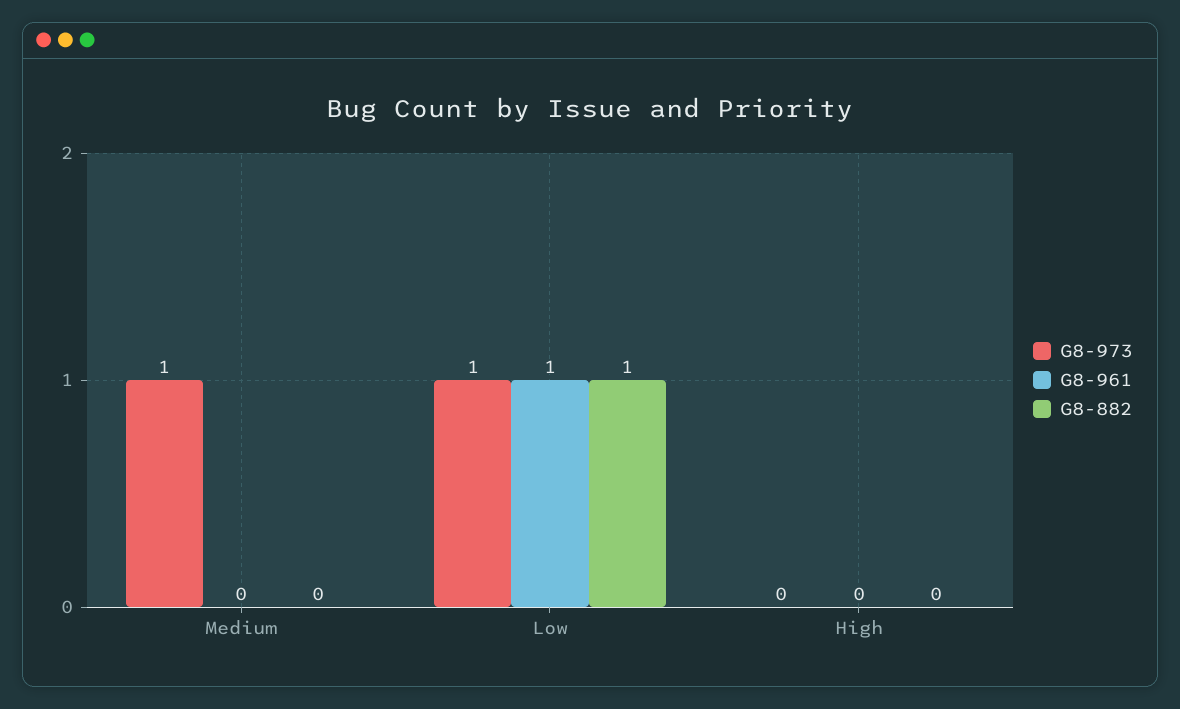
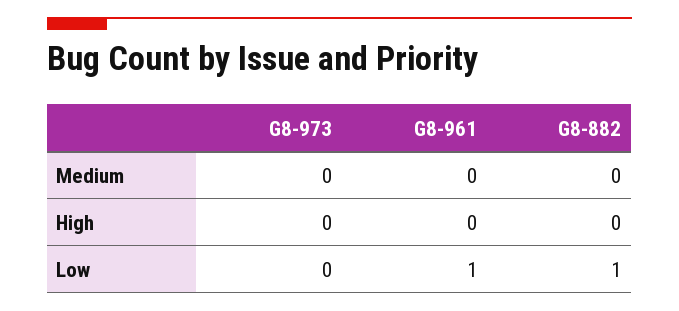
  {
    "G8-973": {
-     "Medium": 1,
+     "Medium": 0,
-     "Low": 1,
+     "Low": 0,
      "High": 0
    },
    "G8-961": {
      "Medium": 0,
      "Low": 1,
      "High": 0
    },
    "G8-882": {
      "Medium": 0,
      "Low": 1,
      "High": 0
    }
  }

